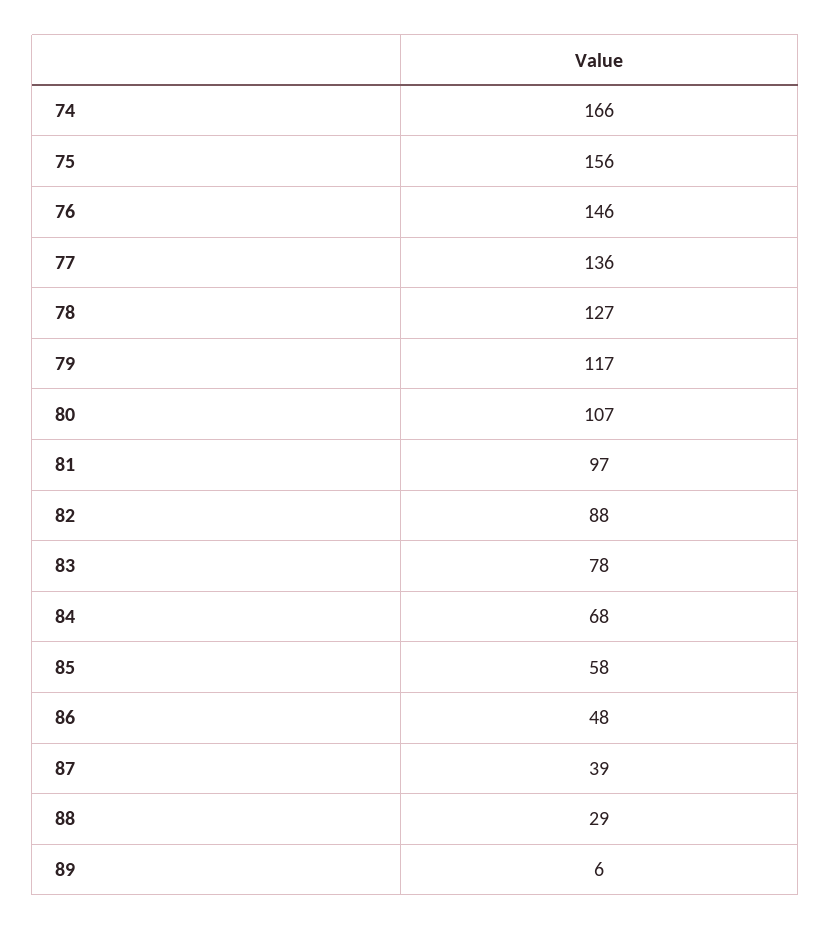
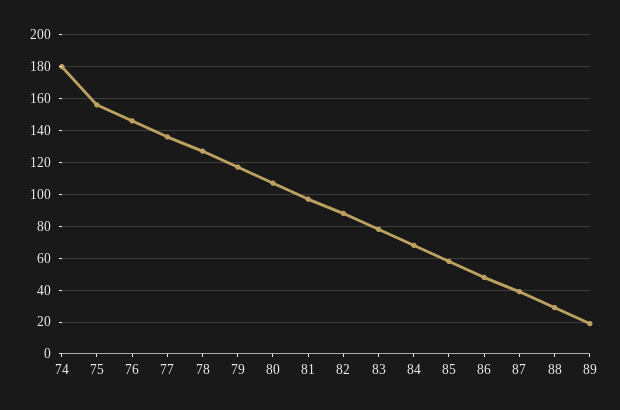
  {
-   "74": 166,
+   "74": 180,
    "75": 156,
    "76": 146,
    "77": 136,
    "78": 127,
    "79": 117,
    "80": 107,
    "81": 97,
    "82": 88,
    "83": 78,
    "84": 68,
    "85": 58,
    "86": 48,
    "87": 39,
    "88": 29,
-   "89": 6
+   "89": 20
  }

